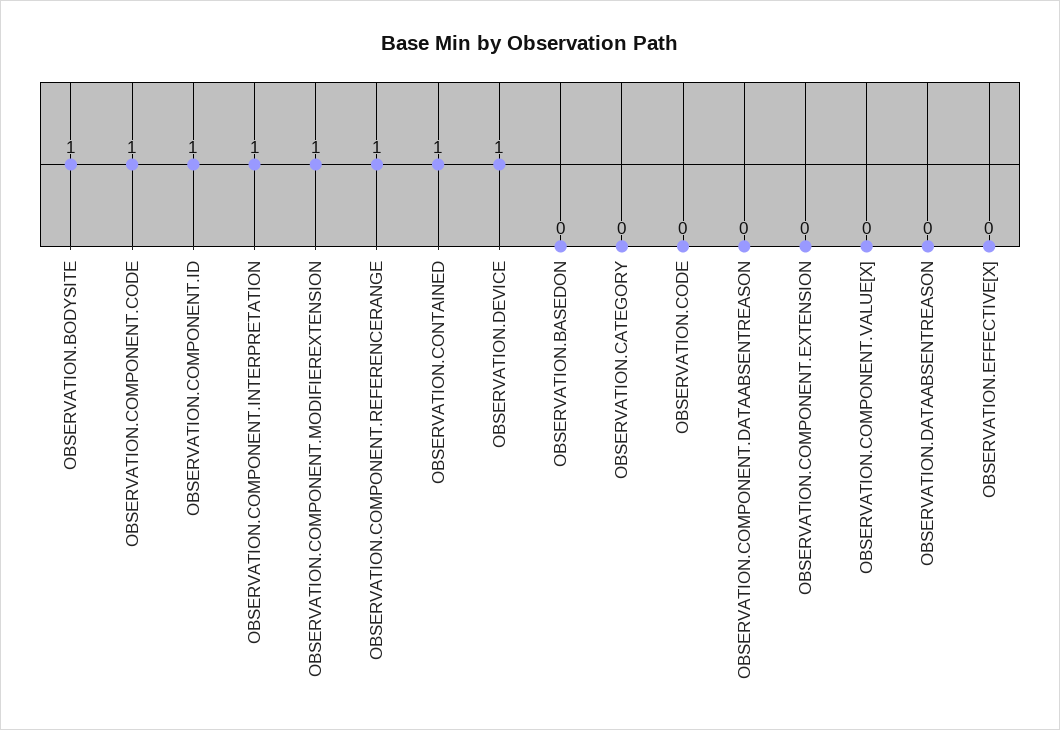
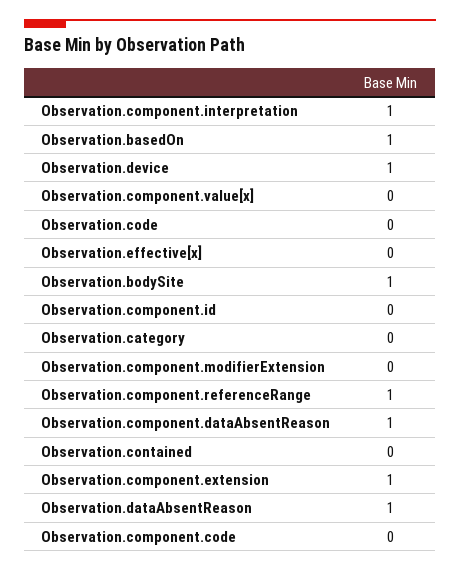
  {
    "OBSERVATION.BODYSITE": 1,
-   "OBSERVATION.COMPONENT.CODE": 1,
+   "OBSERVATION.COMPONENT.CODE": 0,
-   "OBSERVATION.COMPONENT.ID": 1,
+   "OBSERVATION.COMPONENT.ID": 0,
    "OBSERVATION.COMPONENT.INTERPRETATION": 1,
-   "OBSERVATION.COMPONENT.MODIFIEREXTENSION": 1,
+   "OBSERVATION.COMPONENT.MODIFIEREXTENSION": 0,
    "OBSERVATION.COMPONENT.REFERENCERANGE": 1,
-   "OBSERVATION.CONTAINED": 1,
+   "OBSERVATION.CONTAINED": 0,
    "OBSERVATION.DEVICE": 1,
-   "OBSERVATION.BASEDON": 0,
+   "OBSERVATION.BASEDON": 1,
    "OBSERVATION.CATEGORY": 0,
    "OBSERVATION.CODE": 0,
-   "OBSERVATION.COMPONENT.DATAABSENTREASON": 0,
+   "OBSERVATION.COMPONENT.DATAABSENTREASON": 1,
-   "OBSERVATION.COMPONENT.EXTENSION": 0,
+   "OBSERVATION.COMPONENT.EXTENSION": 1,
    "OBSERVATION.COMPONENT.VALUE[X]": 0,
-   "OBSERVATION.DATAABSENTREASON": 0,
+   "OBSERVATION.DATAABSENTREASON": 1,
    "OBSERVATION.EFFECTIVE[X]": 0
  }

